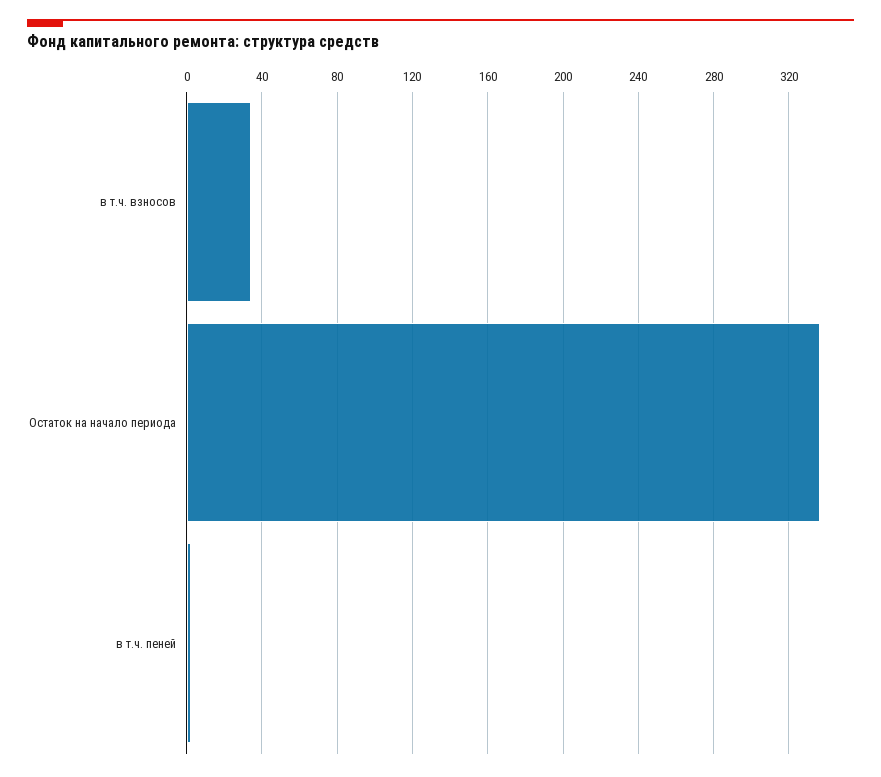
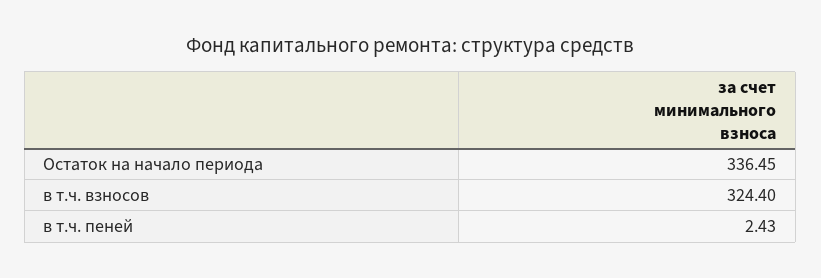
  {
-   "в т.ч. взносов": 35,
+   "в т.ч. взносов": 324.4,
    "Остаток на начало периода": 336.45,
    "в т.ч. пеней": 2.43
  }

